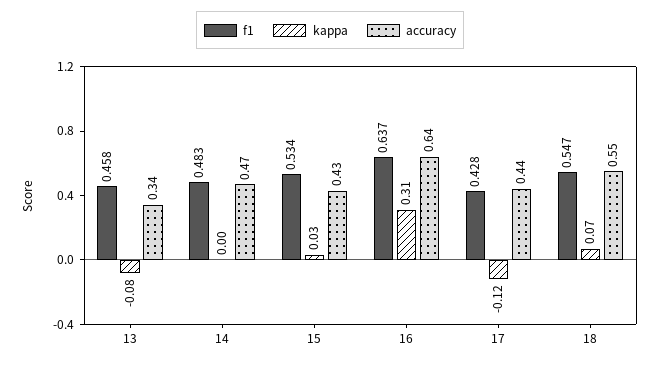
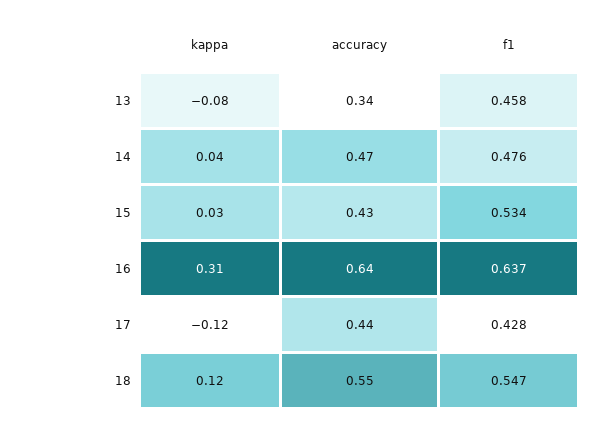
  {
    "f1": {
      "13": 0.458,
-     "14": 0.483,
+     "14": 0.476,
      "15": 0.534,
      "16": 0.637,
      "17": 0.428,
      "18": 0.547
    },
    "kappa": {
      "13": -0.08,
-     "14": 0,
+     "14": 0.04,
      "15": 0.03,
      "16": 0.31,
      "17": -0.12,
-     "18": 0.07
+     "18": 0.12
    },
    "accuracy": {
      "13": 0.34,
      "14": 0.47,
      "15": 0.43,
      "16": 0.64,
      "17": 0.44,
      "18": 0.55
    }
  }

